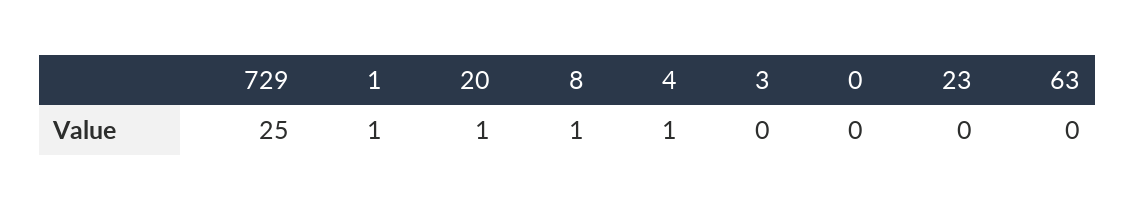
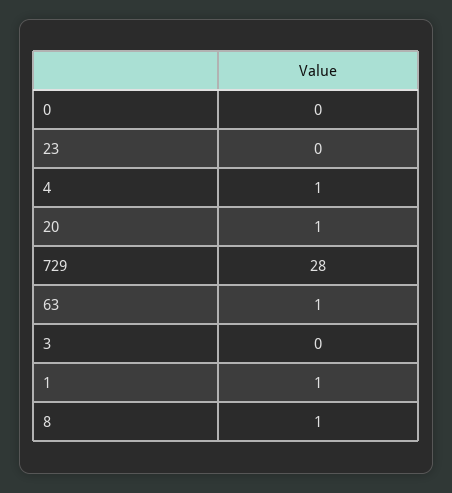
  {
-   "729": 25,
+   "729": 28,
    "1": 1,
    "20": 1,
    "8": 1,
    "4": 1,
    "3": 0,
    "0": 0,
    "23": 0,
-   "63": 0
+   "63": 1
  }

